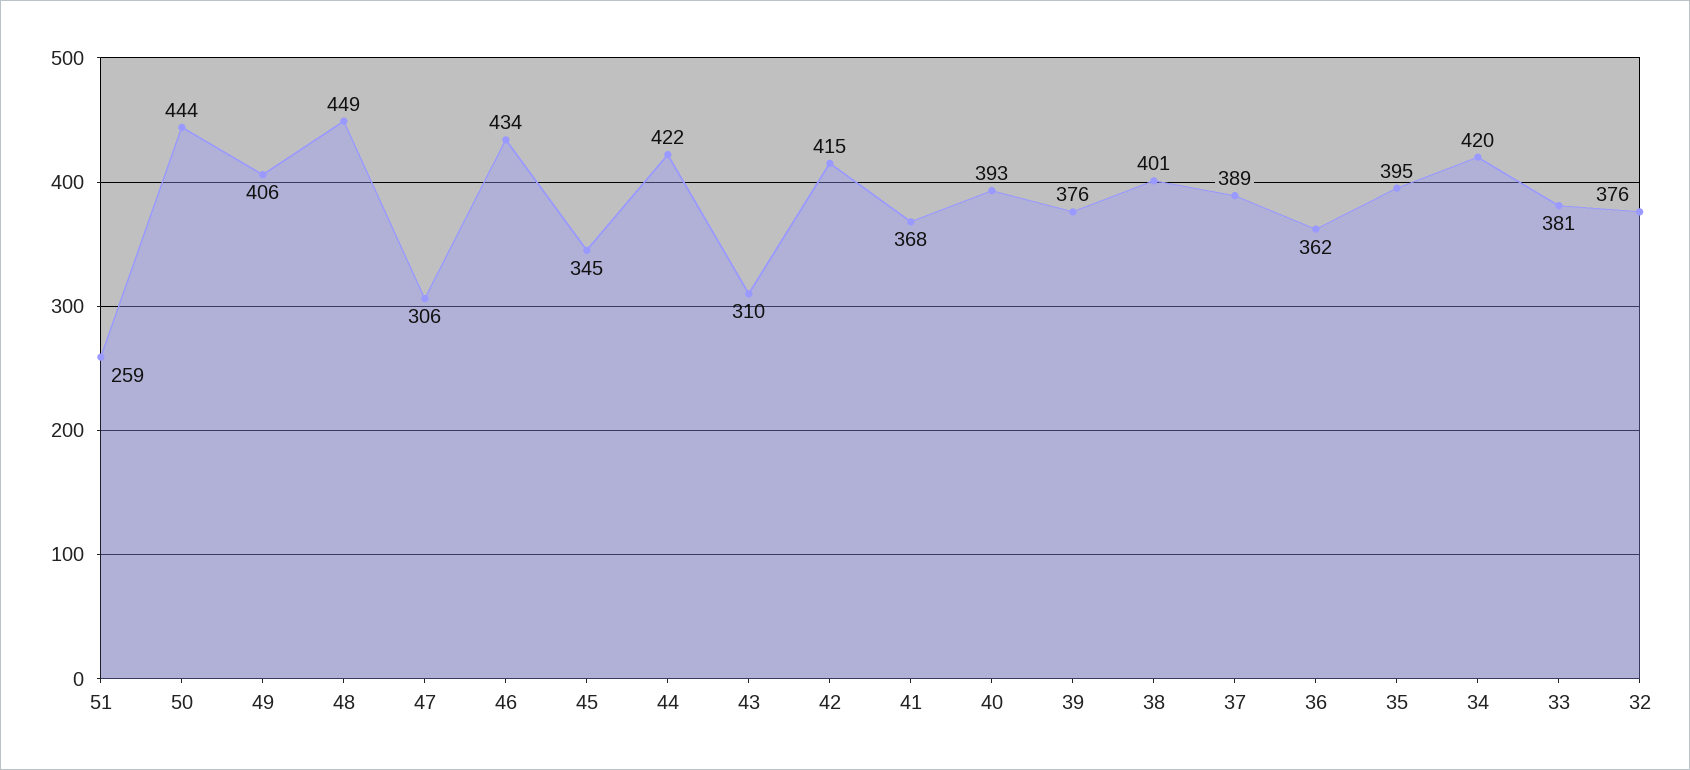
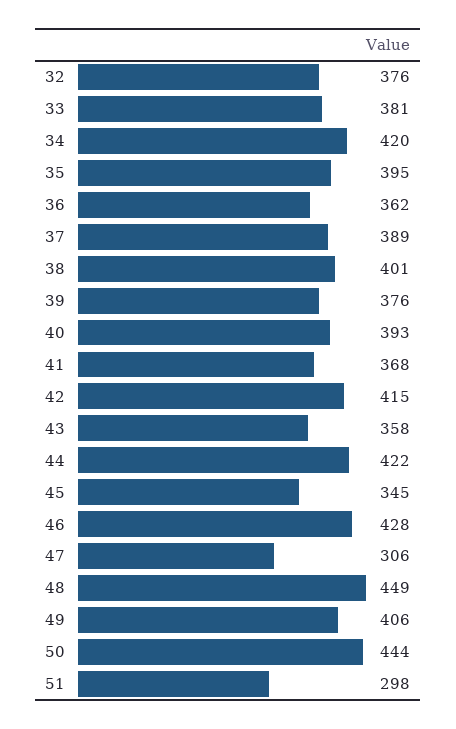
  {
-   "51": 259,
+   "51": 298,
    "50": 444,
    "49": 406,
    "48": 449,
    "47": 306,
-   "46": 434,
+   "46": 428,
    "45": 345,
    "44": 422,
-   "43": 310,
+   "43": 358,
    "42": 415,
    "41": 368,
    "40": 393,
    "39": 376,
    "38": 401,
    "37": 389,
    "36": 362,
    "35": 395,
    "34": 420,
    "33": 381,
    "32": 376
  }

